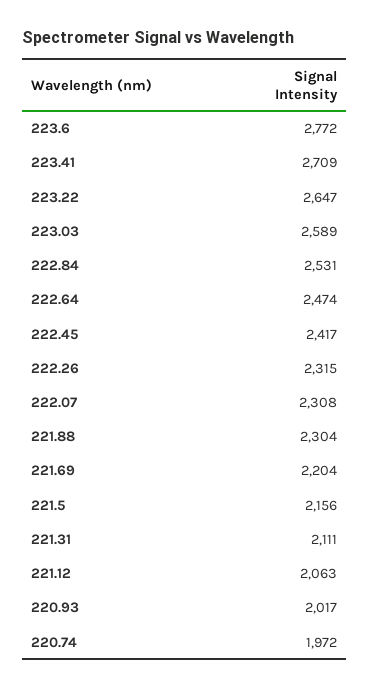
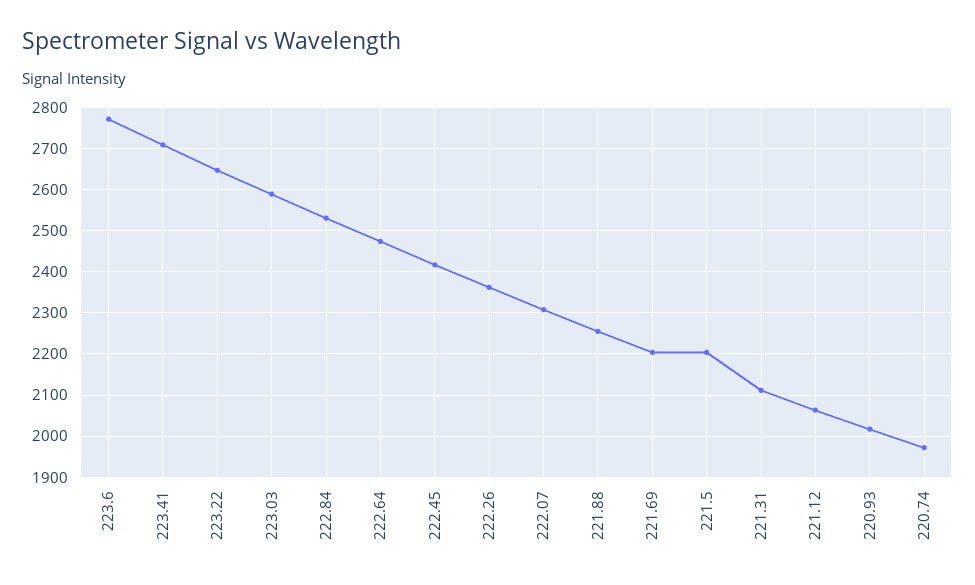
  {
    "223.6": 2772,
    "223.41": 2709,
    "223.22": 2647,
    "223.03": 2589,
    "222.84": 2531,
    "222.64": 2474,
    "222.45": 2417,
-   "222.26": 2315,
+   "222.26": 2360,
    "222.07": 2308,
-   "221.88": 2304,
+   "221.88": 2260,
    "221.69": 2204,
-   "221.5": 2156,
+   "221.5": 2200,
    "221.31": 2111,
    "221.12": 2063,
    "220.93": 2017,
    "220.74": 1972
  }

